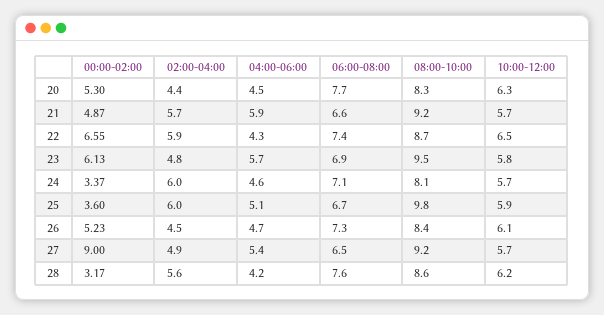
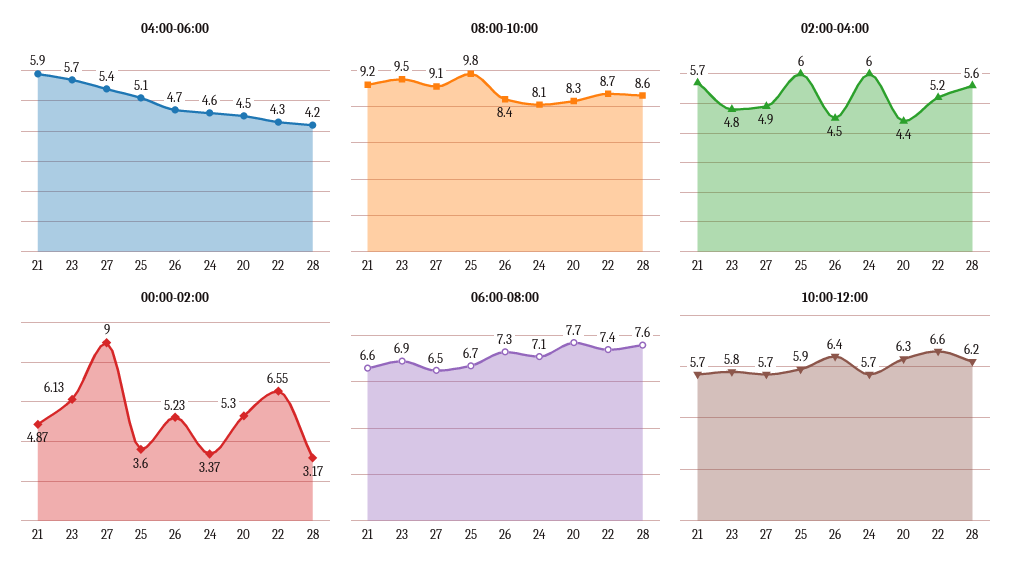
  {
    "00:00-02:00": {
      "20": 5.3,
      "21": 4.87,
      "22": 6.55,
      "23": 6.13,
      "24": 3.37,
      "25": 3.6,
      "26": 5.23,
      "27": 9,
      "28": 3.17
    },
    "02:00-04:00": {
      "20": 4.4,
      "21": 5.7,
-     "22": 5.9,
+     "22": 5.2,
      "23": 4.8,
      "24": 6,
      "25": 6,
      "26": 4.5,
      "27": 4.9,
      "28": 5.6
    },
    "04:00-06:00": {
      "20": 4.5,
      "21": 5.9,
      "22": 4.3,
      "23": 5.7,
      "24": 4.6,
      "25": 5.1,
      "26": 4.7,
      "27": 5.4,
      "28": 4.2
    },
    "06:00-08:00": {
      "20": 7.7,
      "21": 6.6,
      "22": 7.4,
      "23": 6.9,
      "24": 7.1,
      "25": 6.7,
      "26": 7.3,
      "27": 6.5,
      "28": 7.6
    },
    "08:00-10:00": {
      "20": 8.3,
      "21": 9.2,
      "22": 8.7,
      "23": 9.5,
      "24": 8.1,
      "25": 9.8,
      "26": 8.4,
-     "27": 9.2,
+     "27": 9.1,
      "28": 8.6
    },
    "10:00-12:00": {
      "20": 6.3,
      "21": 5.7,
-     "22": 6.5,
+     "22": 6.6,
      "23": 5.8,
      "24": 5.7,
      "25": 5.9,
-     "26": 6.1,
+     "26": 6.4,
      "27": 5.7,
      "28": 6.2
    }
  }

